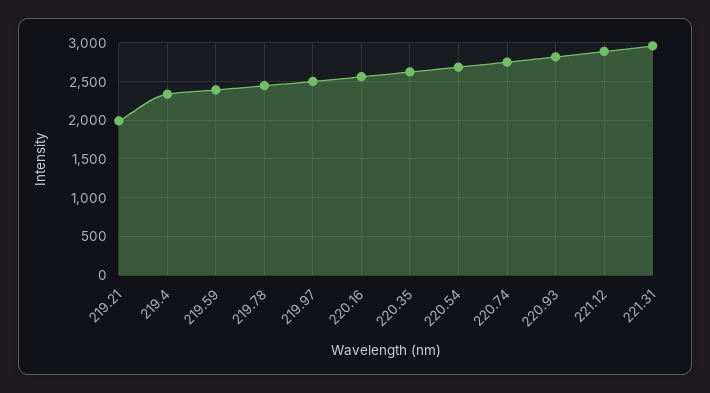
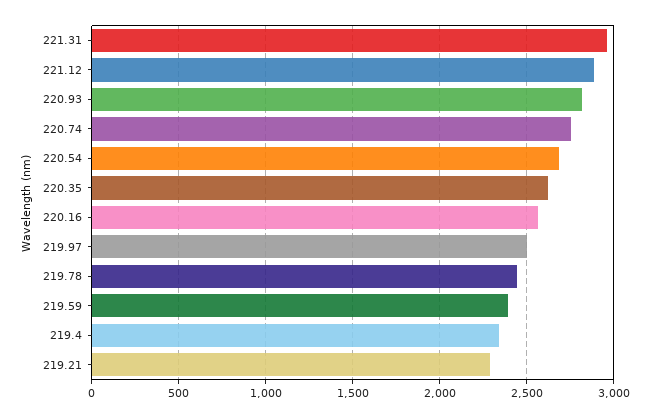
  {
-   "219.21": 2000,
+   "219.21": 2300,
    "219.4": 2350,
    "219.59": 2400,
    "219.78": 2450,
    "219.97": 2500,
    "220.16": 2550,
    "220.35": 2650,
    "220.54": 2700,
    "220.74": 2750,
    "220.93": 2800,
    "221.12": 2900,
    "221.31": 2950
  }

